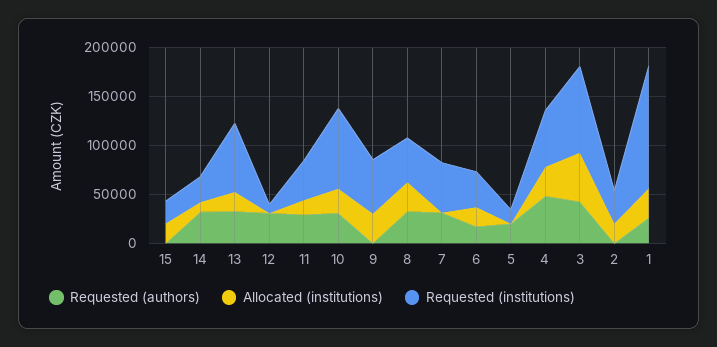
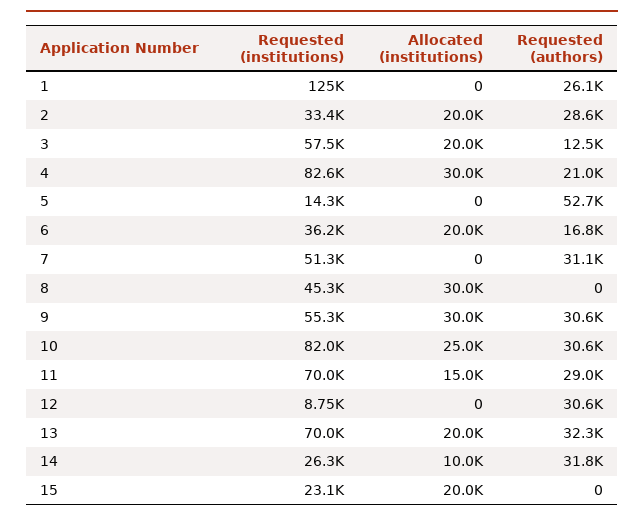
  {
    "Requested (authors)": {
      "15": 0,
      "14": 31800,
      "13": 32300,
      "12": 30600,
      "11": 29000,
      "10": 30600,
-     "9": 0,
+     "9": 30600,
-     "8": 30000,
+     "8": 0,
      "7": 31100,
      "6": 16800,
-     "5": 20000,
+     "5": 52700,
-     "4": 50000,
+     "4": 21000,
-     "3": 40000,
+     "3": 12500,
-     "2": 0,
+     "2": 28600,
      "1": 26100
    },
    "Allocated (institutions)": {
      "15": 20000,
      "14": 10000,
      "13": 20000,
      "12": 0,
      "11": 15000,
      "10": 25000,
      "9": 30000,
      "8": 30000,
      "7": 0,
      "6": 20000,
      "5": 0,
      "4": 30000,
-     "3": 50000,
+     "3": 20000,
      "2": 20000,
-     "1": 30000
+     "1": 0
    },
    "Requested (institutions)": {
      "15": 23100,
      "14": 26300,
      "13": 70000,
      "12": 8750,
-     "11": 40000,
+     "11": 70000,
      "10": 82000,
      "9": 55300,
      "8": 45300,
      "7": 51300,
      "6": 36200,
      "5": 14300,
-     "4": 60000,
+     "4": 82600,
-     "3": 90000,
+     "3": 57500,
      "2": 33400,
      "1": 125000
    }
  }

